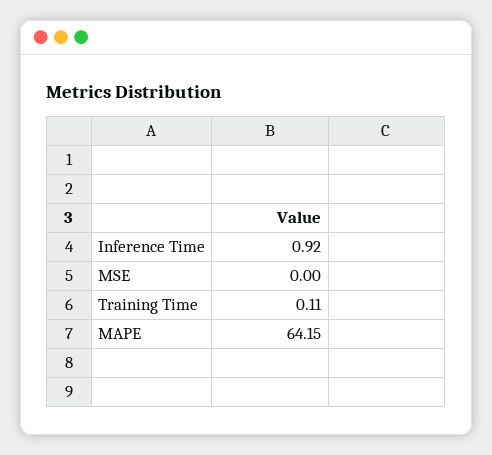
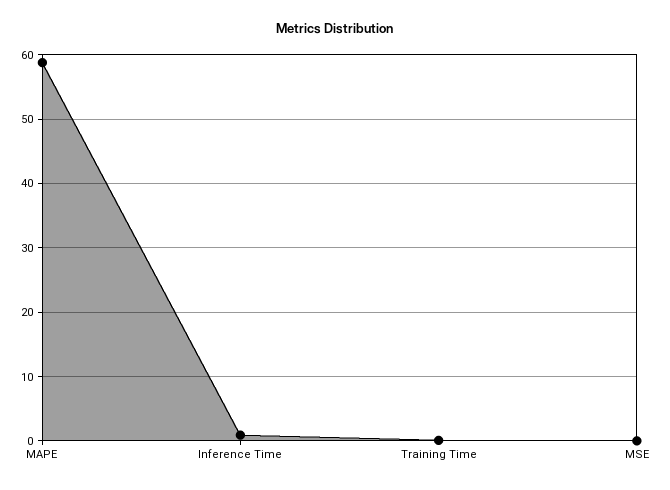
  {
    "Inference Time": 0.92,
    "MSE": 0,
    "Training Time": 0.11,
-   "MAPE": 64.15
+   "MAPE": 59
  }

